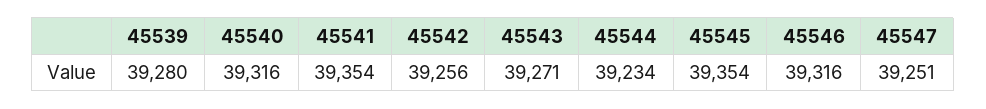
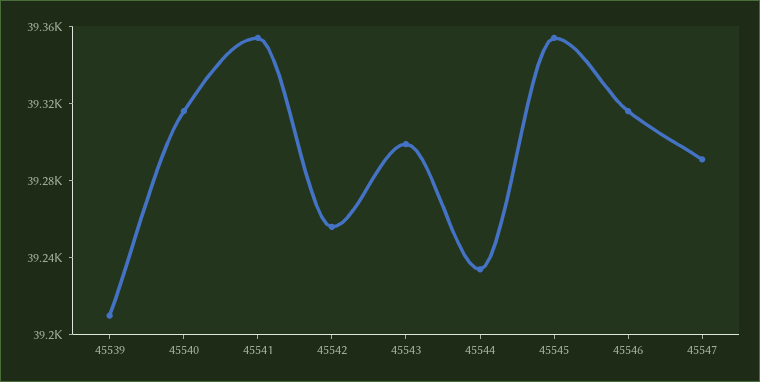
  {
-   "45539": 39280,
+   "45539": 39210,
    "45540": 39316,
    "45541": 39354,
    "45542": 39256,
-   "45543": 39271,
+   "45543": 39300,
    "45544": 39234,
    "45545": 39354,
    "45546": 39316,
-   "45547": 39251
+   "45547": 39290
  }

